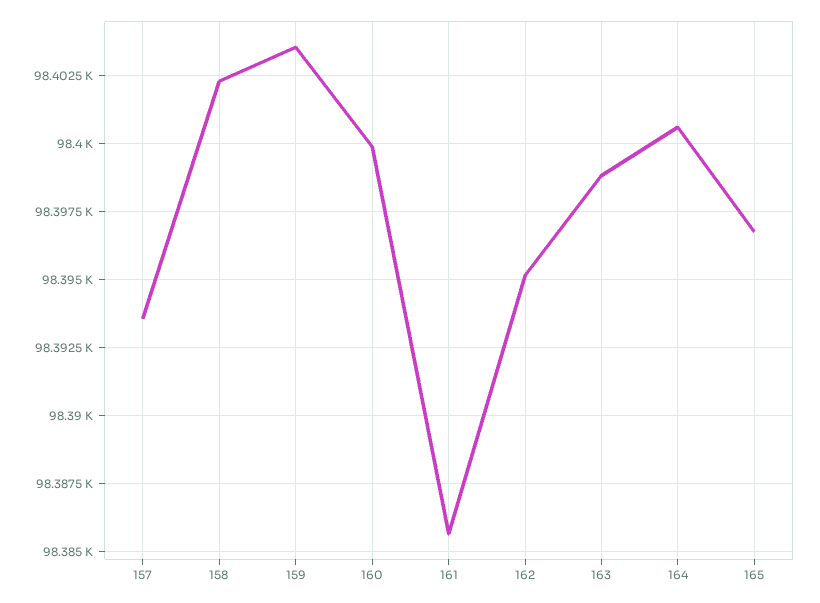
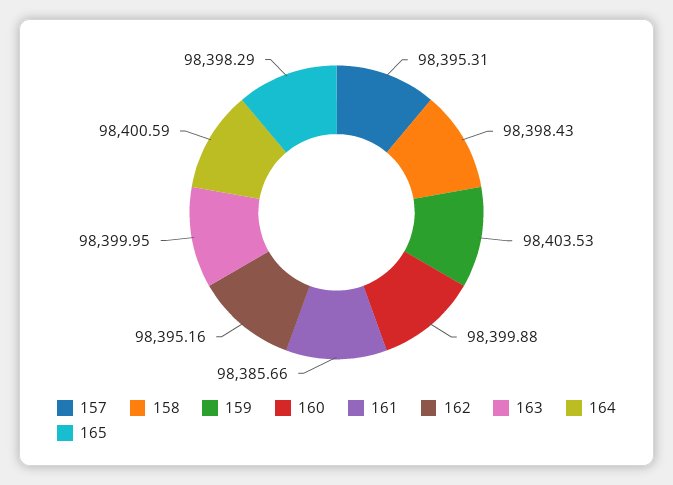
  {
-   "157": 98393.5,
+   "157": 98395.31,
-   "158": 98402.25,
+   "158": 98398.43,
    "159": 98403.53,
    "160": 98399.88,
    "161": 98385.66,
    "162": 98395.16,
-   "163": 98398.75,
+   "163": 98399.95,
    "164": 98400.59,
-   "165": 98396.75
+   "165": 98398.29
  }

